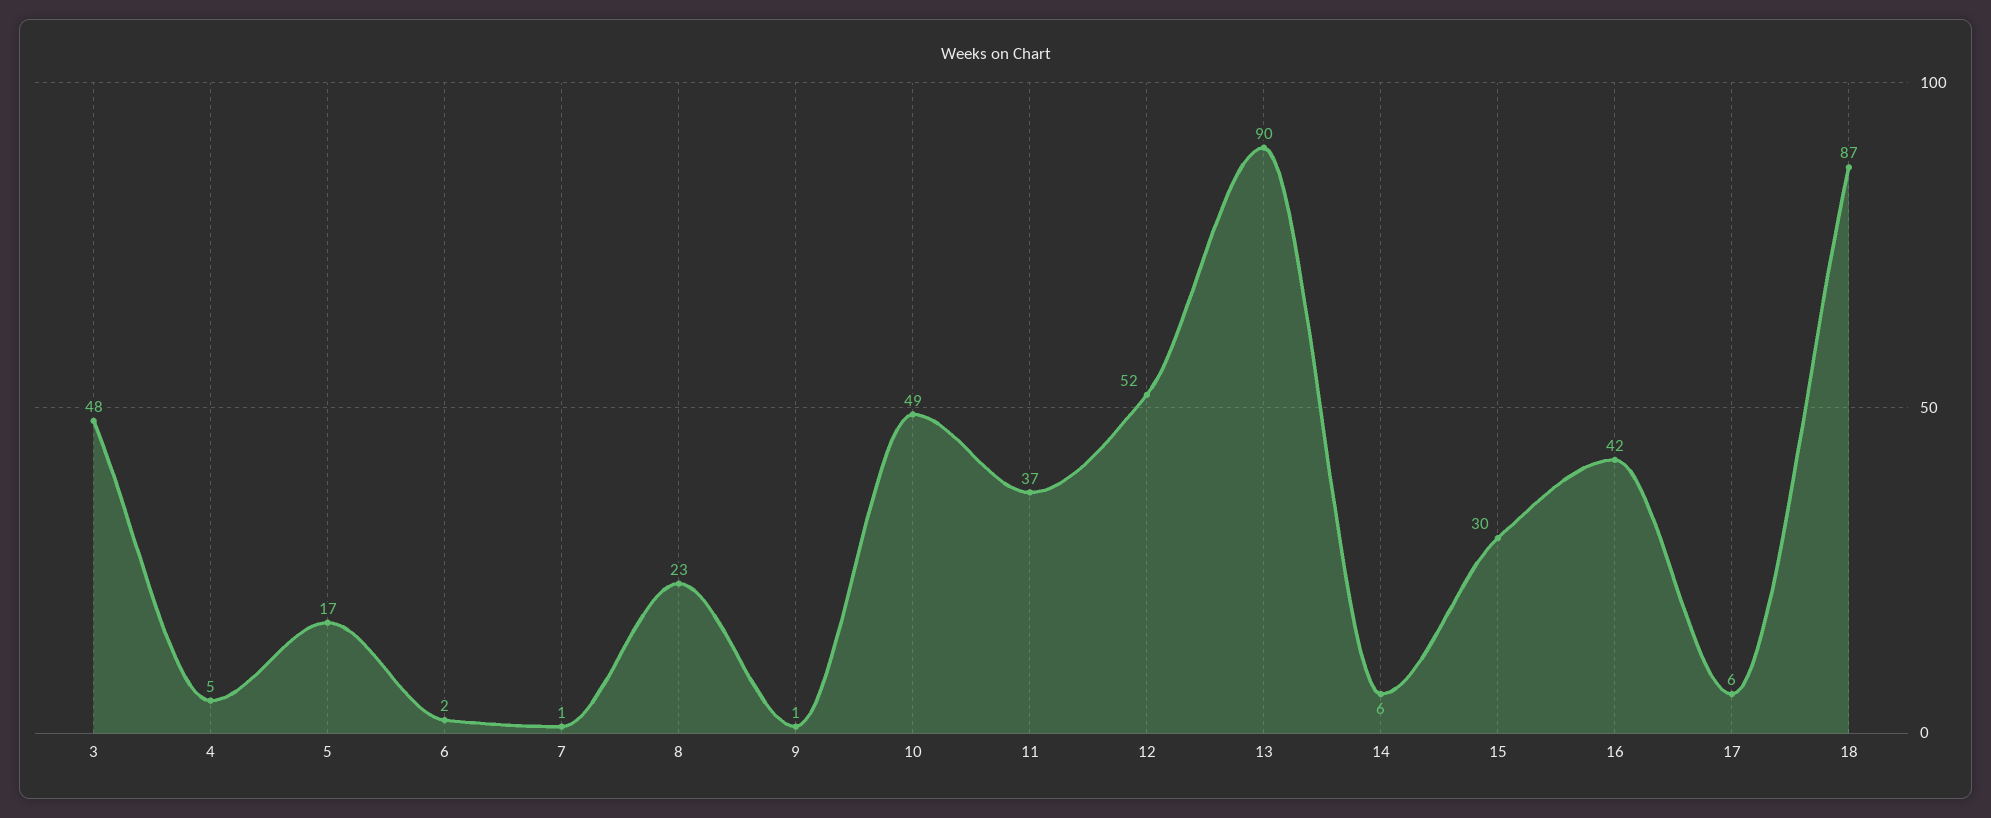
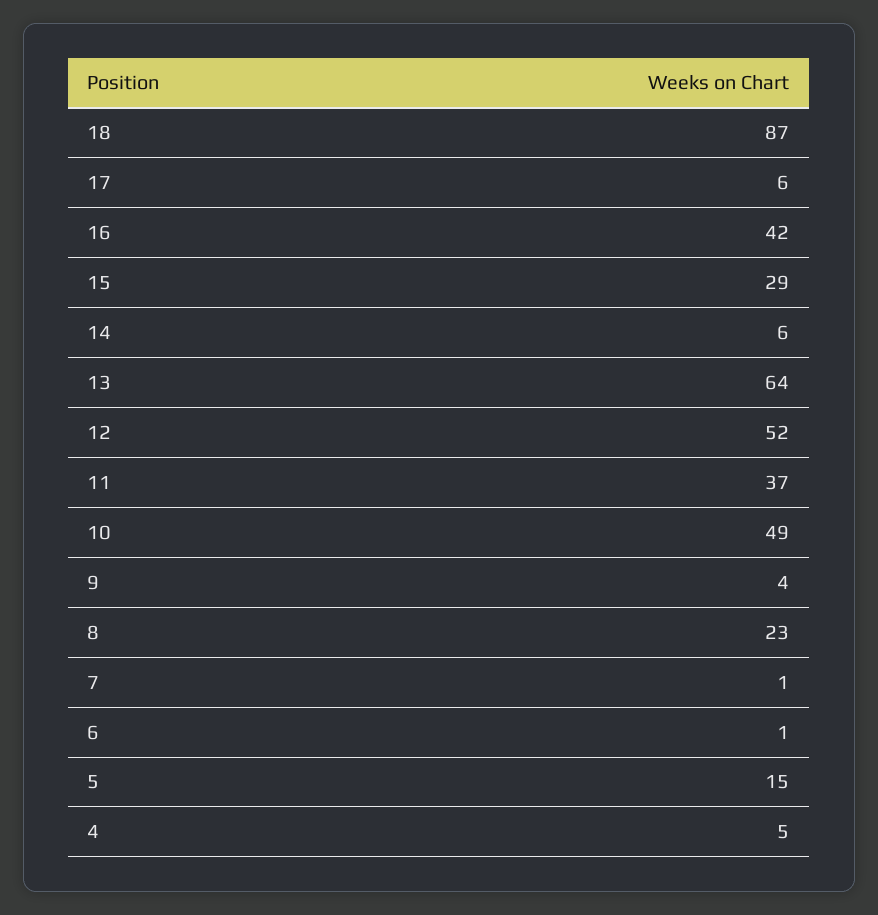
  {
-   "3": 48,
    "4": 5,
-   "5": 17,
+   "5": 15,
-   "6": 2,
+   "6": 1,
    "7": 1,
    "8": 23,
-   "9": 1,
+   "9": 4,
    "10": 49,
    "11": 37,
    "12": 52,
-   "13": 90,
+   "13": 64,
    "14": 6,
-   "15": 30,
+   "15": 29,
    "16": 42,
    "17": 6,
    "18": 87
  }

